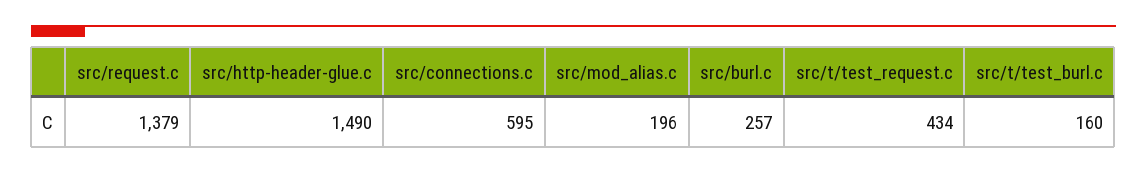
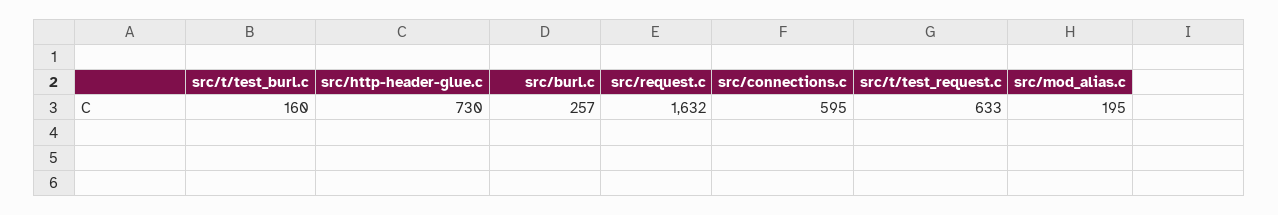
  {
-   "src/request.c": 1379,
+   "src/request.c": 1632,
-   "src/http-header-glue.c": 1490,
+   "src/http-header-glue.c": 730,
    "src/connections.c": 595,
-   "src/mod_alias.c": 196,
+   "src/mod_alias.c": 195,
    "src/burl.c": 257,
-   "src/t/test_request.c": 434,
+   "src/t/test_request.c": 633,
    "src/t/test_burl.c": 160
  }

